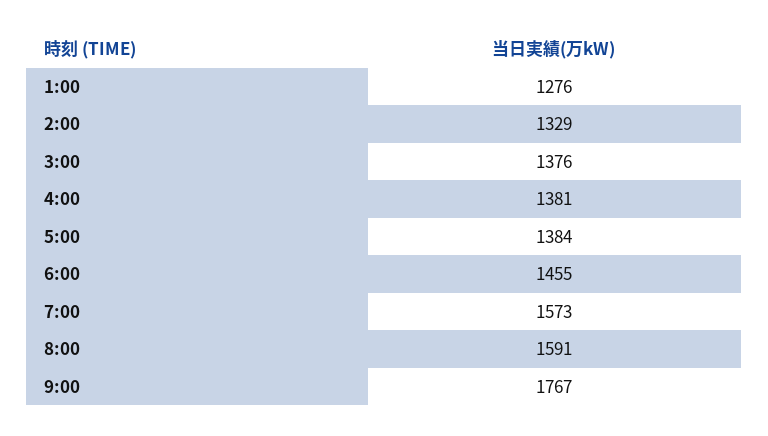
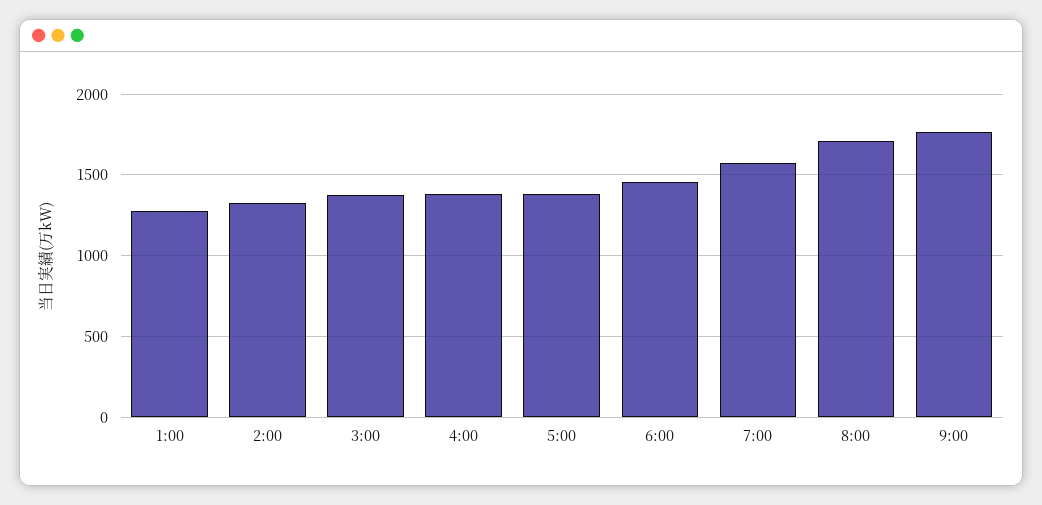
  {
    "1:00": 1276,
    "2:00": 1329,
    "3:00": 1376,
    "4:00": 1381,
    "5:00": 1384,
    "6:00": 1455,
    "7:00": 1573,
-   "8:00": 1591,
+   "8:00": 1700,
    "9:00": 1767
  }

